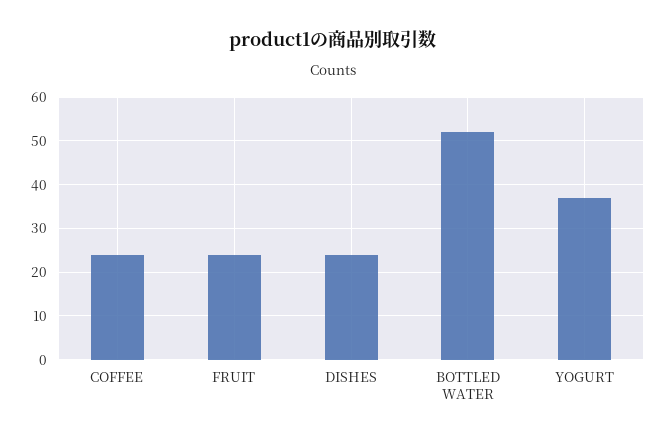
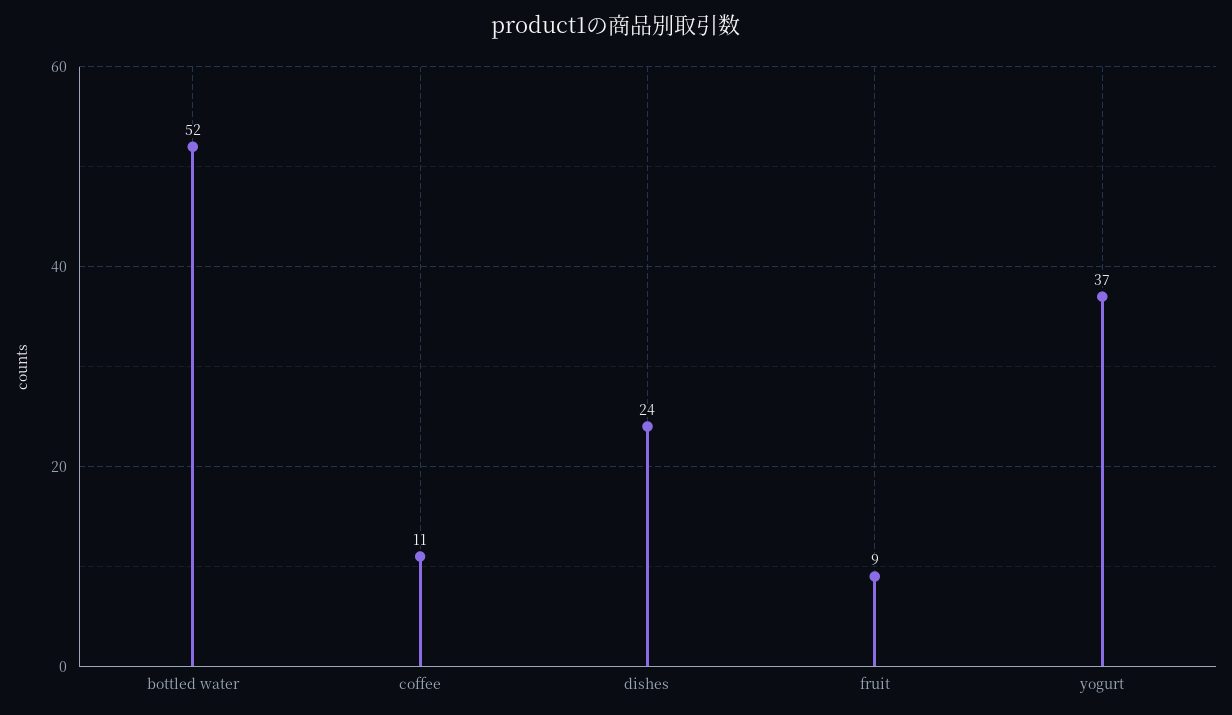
  {
-   "COFFEE": 25,
+   "COFFEE": 11,
-   "FRUIT": 25,
+   "FRUIT": 9,
    "DISHES": 24,
    "BOTTLED WATER": 52,
    "YOGURT": 37
  }

